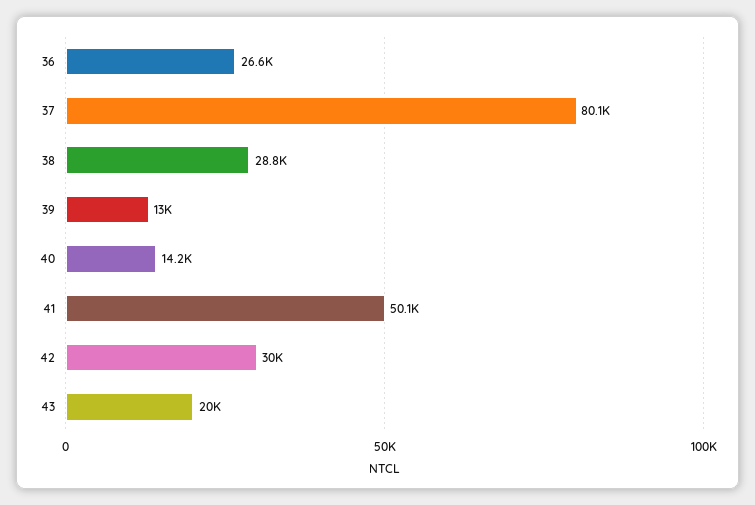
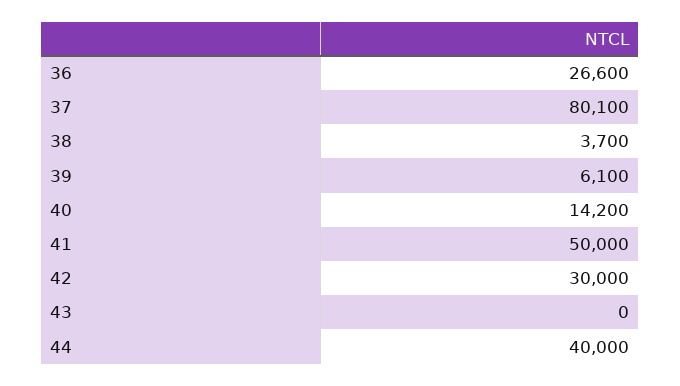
  {
    "36": 26600,
    "37": 80100,
-   "38": 28800,
+   "38": 3700,
-   "39": 13000,
+   "39": 6100,
    "40": 14200,
-   "41": 50100,
+   "41": 50000,
    "42": 30000,
-   "43": 20000
+   "43": 0,
+   "44": 40000
  }

